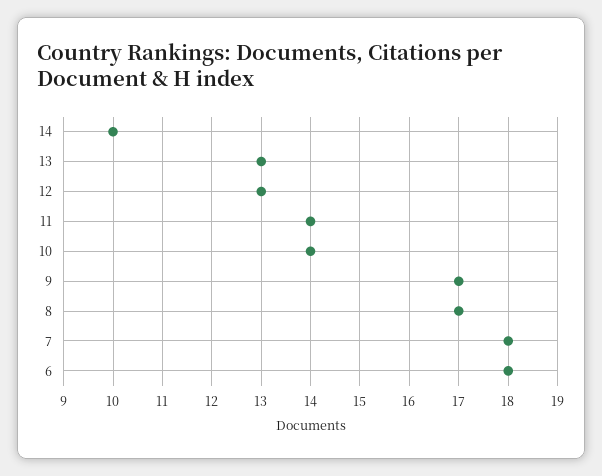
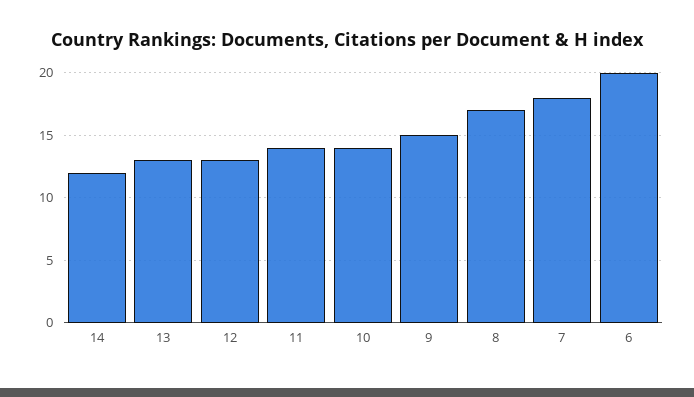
  {
-   "14": 10,
+   "14": 12,
    "13": 13,
    "12": 13,
    "11": 14,
    "10": 14,
-   "9": 17,
+   "9": 15,
    "8": 17,
    "7": 18,
-   "6": 18
+   "6": 20
  }

